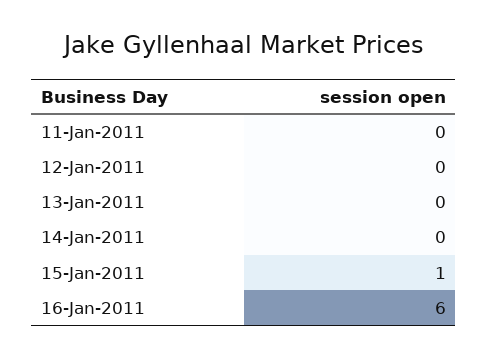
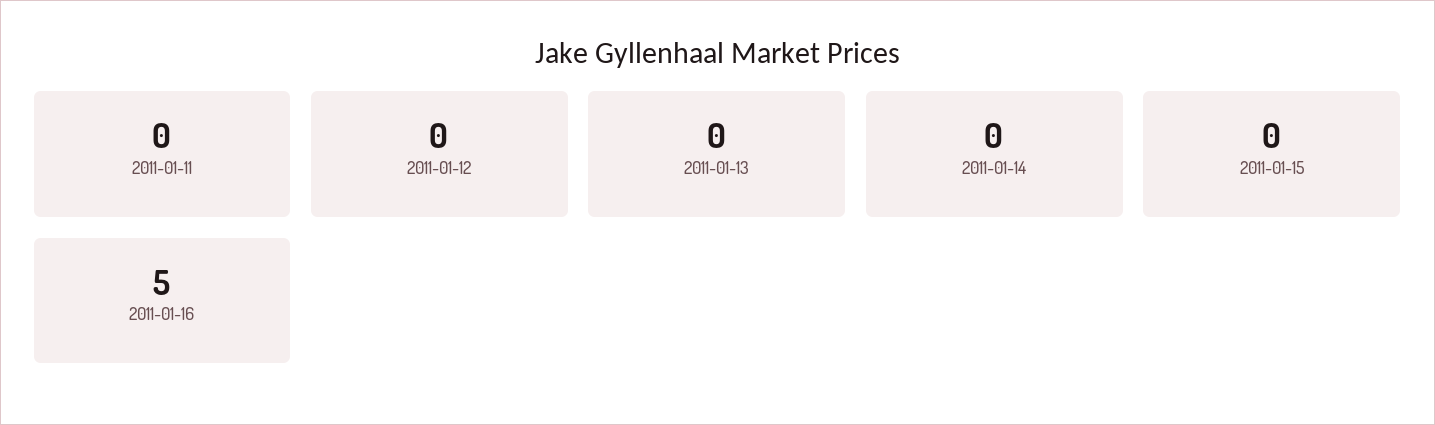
  {
    "11-Jan-2011": 0,
    "12-Jan-2011": 0,
    "13-Jan-2011": 0,
    "14-Jan-2011": 0,
-   "15-Jan-2011": 1,
+   "15-Jan-2011": 0,
-   "16-Jan-2011": 6
+   "16-Jan-2011": 5
  }

